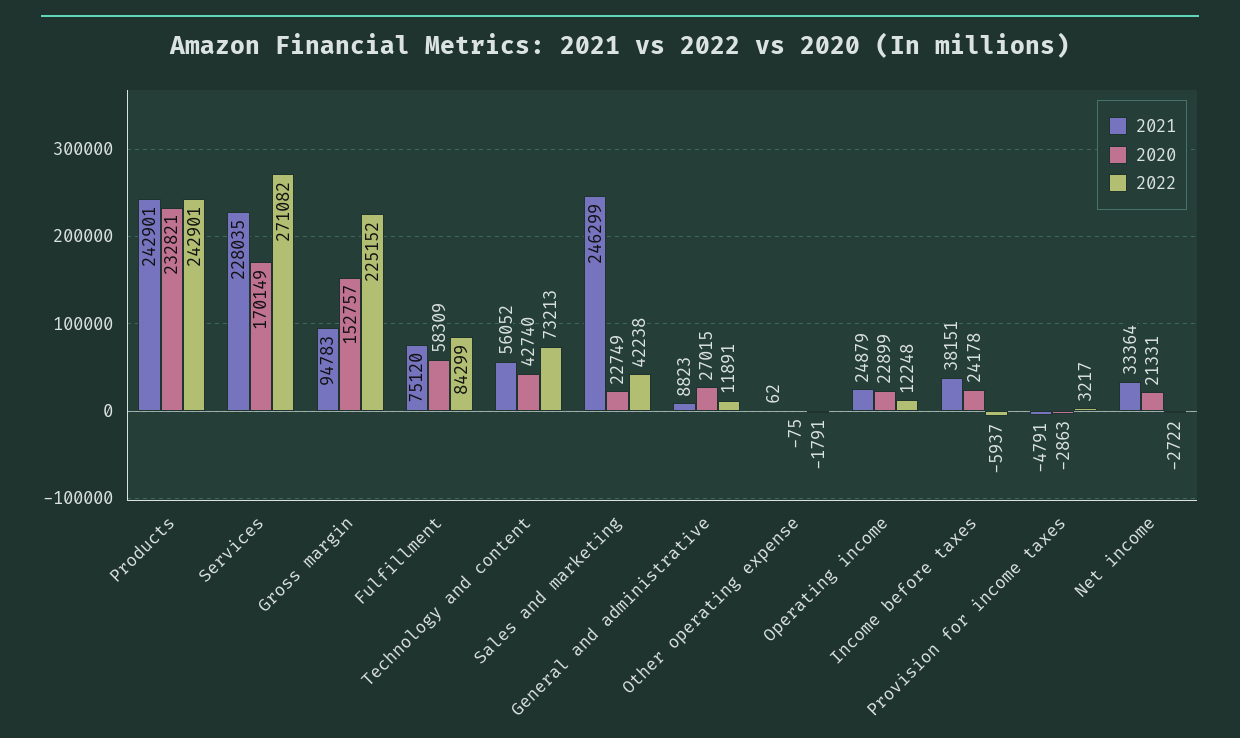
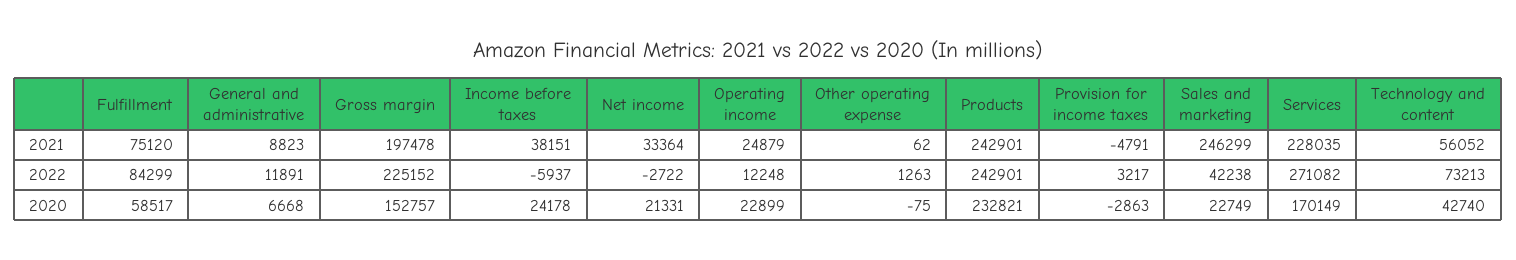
  {
    "2021": {
      "Products": 242901,
      "Services": 228035,
-     "Gross margin": 94783,
+     "Gross margin": 197478,
      "Fulfillment": 75120,
      "Technology and content": 56052,
      "Sales and marketing": 246299,
      "General and administrative": 8823,
      "Other operating expense": 62,
      "Operating income": 24879,
      "Income before taxes": 38151,
      "Provision for income taxes": -4791,
      "Net income": 33364
    },
    "2020": {
      "Products": 232821,
      "Services": 170149,
      "Gross margin": 152757,
-     "Fulfillment": 58309,
+     "Fulfillment": 58517,
      "Technology and content": 42740,
      "Sales and marketing": 22749,
-     "General and administrative": 27015,
+     "General and administrative": 6668,
      "Other operating expense": -75,
      "Operating income": 22899,
      "Income before taxes": 24178,
      "Provision for income taxes": -2863,
      "Net income": 21331
    },
    "2022": {
      "Products": 242901,
      "Services": 271082,
      "Gross margin": 225152,
      "Fulfillment": 84299,
      "Technology and content": 73213,
      "Sales and marketing": 42238,
      "General and administrative": 11891,
-     "Other operating expense": -1791,
+     "Other operating expense": 1263,
      "Operating income": 12248,
      "Income before taxes": -5937,
      "Provision for income taxes": 3217,
      "Net income": -2722
    }
  }

